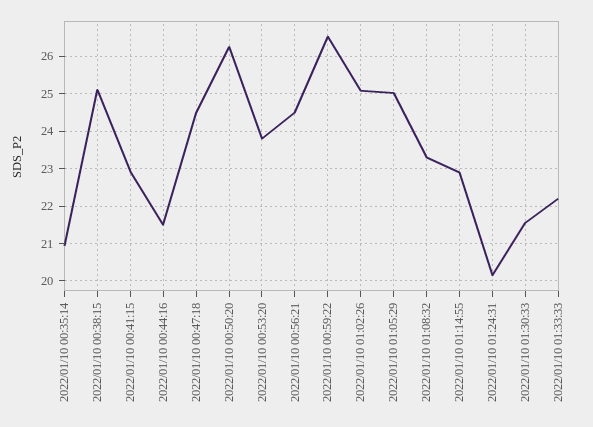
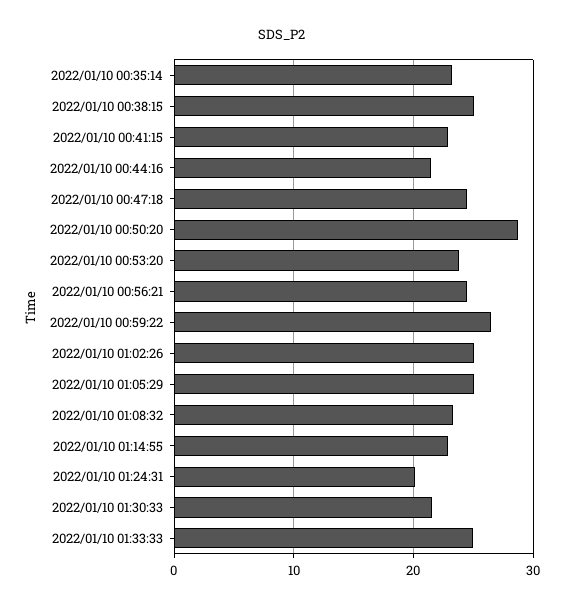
  {
-   "2022/01/10 00:35:14": 21,
+   "2022/01/10 00:35:14": 23,
    "2022/01/10 00:38:15": 25.2,
    "2022/01/10 00:41:15": 23,
    "2022/01/10 00:44:16": 21.6,
    "2022/01/10 00:47:18": 24.4,
-   "2022/01/10 00:50:20": 26.2,
+   "2022/01/10 00:50:20": 29,
    "2022/01/10 00:53:20": 23.8,
    "2022/01/10 00:56:21": 24.6,
    "2022/01/10 00:59:22": 26.6,
    "2022/01/10 01:02:26": 25,
    "2022/01/10 01:05:29": 25,
    "2022/01/10 01:08:32": 23.4,
    "2022/01/10 01:14:55": 23,
    "2022/01/10 01:24:31": 20.2,
    "2022/01/10 01:30:33": 21.6,
-   "2022/01/10 01:33:33": 22.2
+   "2022/01/10 01:33:33": 25
  }

